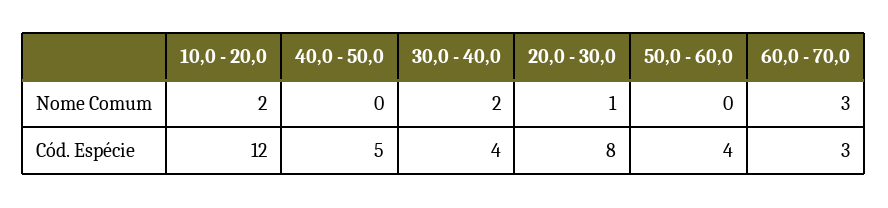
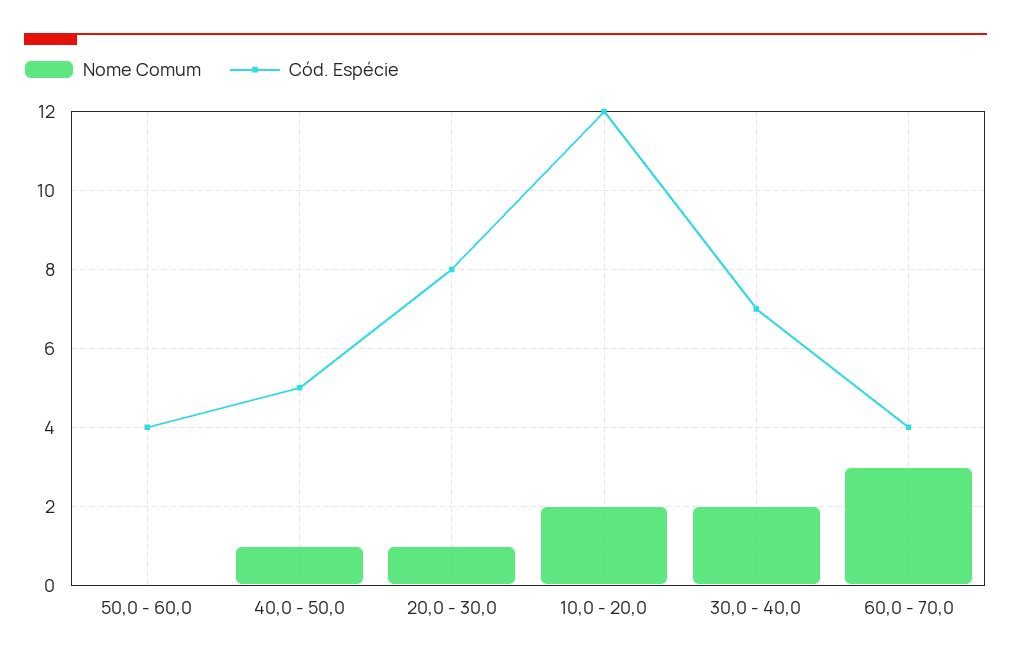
  {
    "Nome Comum": {
      "10,0 - 20,0": 2,
-     "40,0 - 50,0": 0,
+     "40,0 - 50,0": 1,
      "30,0 - 40,0": 2,
      "20,0 - 30,0": 1,
      "50,0 - 60,0": 0,
      "60,0 - 70,0": 3
    },
    "Cód. Espécie": {
      "10,0 - 20,0": 12,
      "40,0 - 50,0": 5,
-     "30,0 - 40,0": 4,
+     "30,0 - 40,0": 7,
      "20,0 - 30,0": 8,
      "50,0 - 60,0": 4,
-     "60,0 - 70,0": 3
+     "60,0 - 70,0": 4
    }
  }

